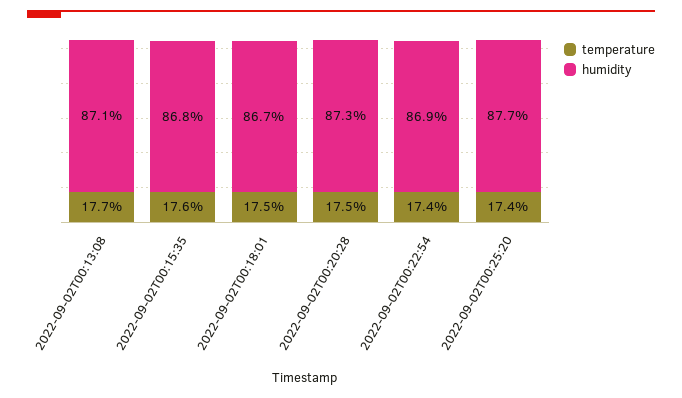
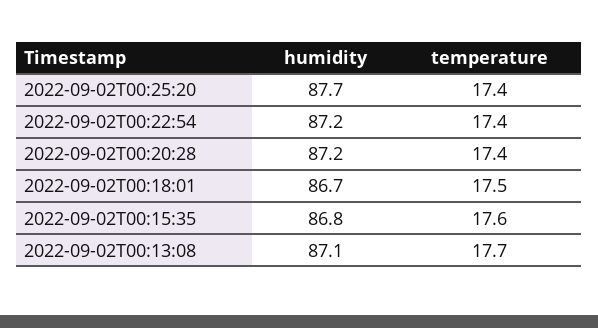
  {
    "temperature": {
      "2022-09-02T00:13:08": 17.7,
      "2022-09-02T00:15:35": 17.6,
      "2022-09-02T00:18:01": 17.5,
-     "2022-09-02T00:20:28": 17.5,
+     "2022-09-02T00:20:28": 17.4,
      "2022-09-02T00:22:54": 17.4,
      "2022-09-02T00:25:20": 17.4
    },
    "humidity": {
      "2022-09-02T00:13:08": 87.1,
      "2022-09-02T00:15:35": 86.8,
      "2022-09-02T00:18:01": 86.7,
-     "2022-09-02T00:20:28": 87.3,
+     "2022-09-02T00:20:28": 87.2,
-     "2022-09-02T00:22:54": 86.9,
+     "2022-09-02T00:22:54": 87.2,
      "2022-09-02T00:25:20": 87.7
    }
  }

